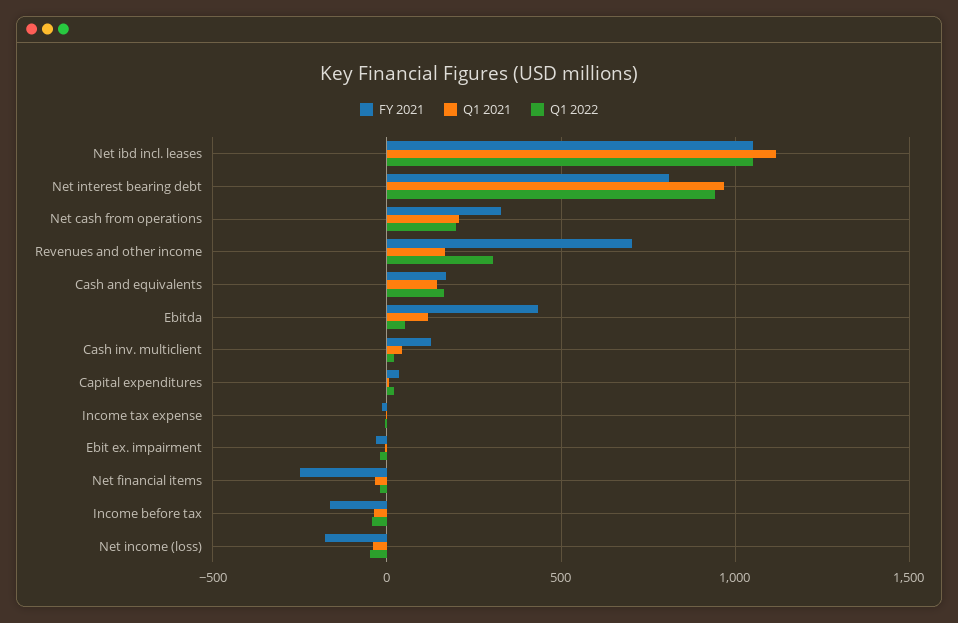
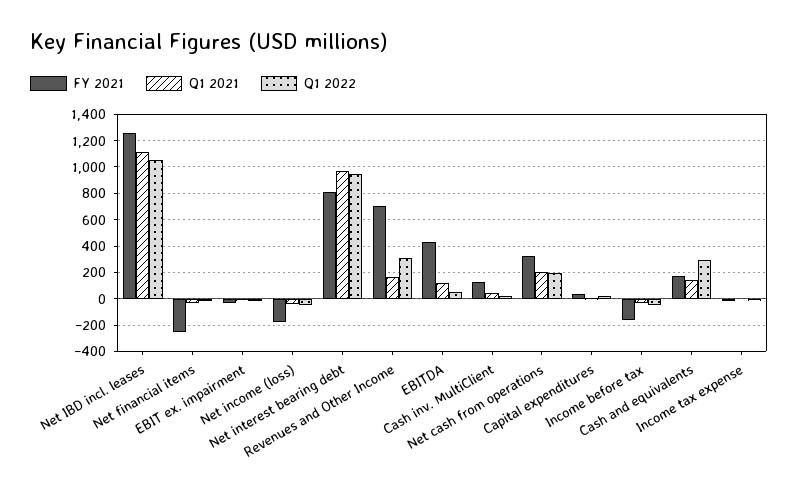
  {
    "FY 2021": {
-     "Net ibd incl. leases": 1050,
+     "Net ibd incl. leases": 1250,
      "Net interest bearing debt": 800,
      "Net cash from operations": 350,
      "Revenues and other income": 700,
      "Cash and equivalents": 150,
      "Ebitda": 450,
      "Cash inv. multiclient": 150,
      "Capital expenditures": 50,
      "Income tax expense": 0,
      "Ebit ex. impairment": -50,
      "Net financial items": -250,
      "Income before tax": -150,
      "Net income (loss)": -200
    },
    "Q1 2021": {
      "Net ibd incl. leases": 1100,
      "Net interest bearing debt": 950,
      "Net cash from operations": 200,
      "Revenues and other income": 150,
      "Cash and equivalents": 150,
      "Ebitda": 100,
      "Cash inv. multiclient": 50,
      "Capital expenditures": 0,
      "Income tax expense": 0,
      "Ebit ex. impairment": 0,
      "Net financial items": -50,
      "Income before tax": -50,
      "Net income (loss)": -50
    },
    "Q1 2022": {
      "Net ibd incl. leases": 1050,
      "Net interest bearing debt": 950,
      "Net cash from operations": 200,
      "Revenues and other income": 300,
-     "Cash and equivalents": 150,
+     "Cash and equivalents": 300,
      "Ebitda": 50,
      "Cash inv. multiclient": 0,
      "Capital expenditures": 0,
      "Income tax expense": 0,
      "Ebit ex. impairment": 0,
      "Net financial items": 0,
      "Income before tax": -50,
      "Net income (loss)": -50
    }
  }

